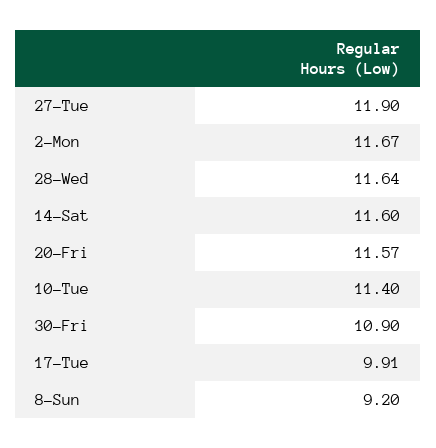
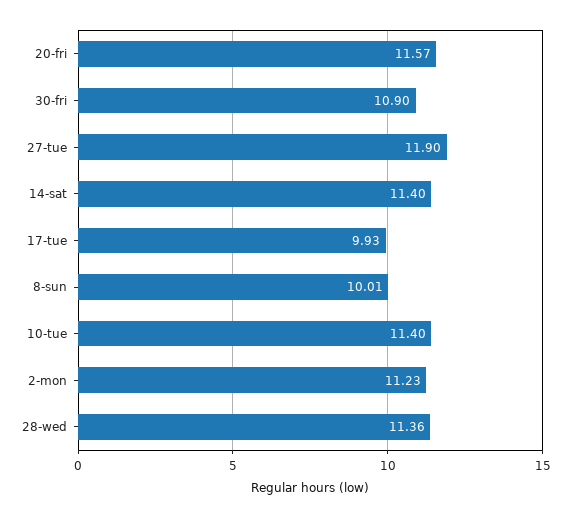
  {
    "27-Tue": 11.9,
-   "2-Mon": 11.67,
+   "2-Mon": 11.23,
-   "28-Wed": 11.64,
+   "28-Wed": 11.36,
-   "14-Sat": 11.6,
+   "14-Sat": 11.4,
    "20-Fri": 11.57,
    "10-Tue": 11.4,
    "30-Fri": 10.9,
-   "17-Tue": 9.91,
+   "17-Tue": 9.93,
-   "8-Sun": 9.2
+   "8-Sun": 10.01
  }

